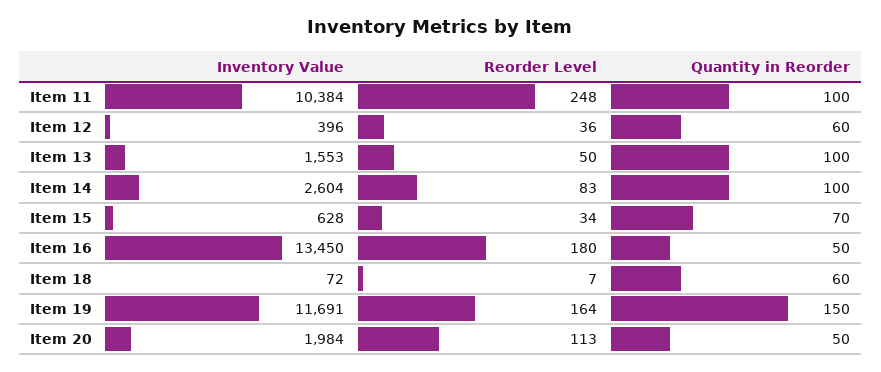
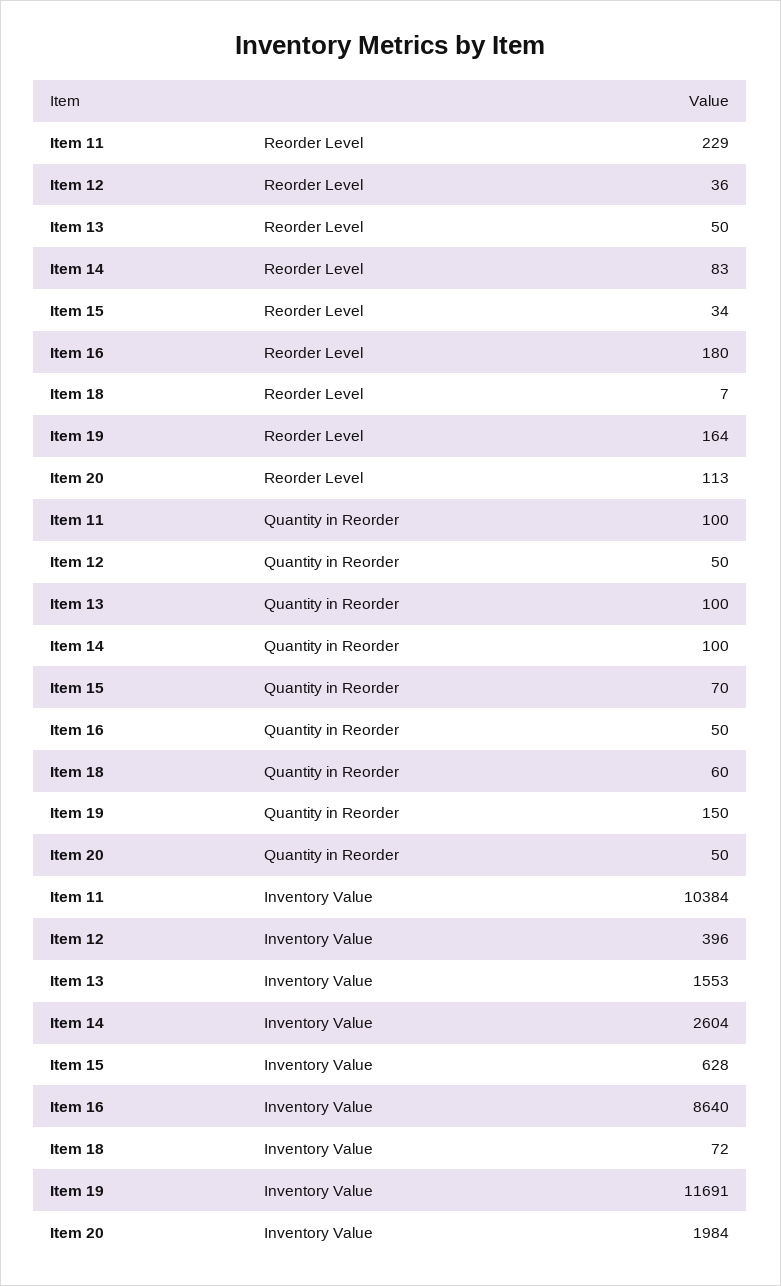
  {
    "Inventory Value": {
      "Item 11": 10384,
      "Item 12": 396,
      "Item 13": 1553,
      "Item 14": 2604,
      "Item 15": 628,
-     "Item 16": 13450,
+     "Item 16": 8640,
      "Item 18": 72,
      "Item 19": 11691,
      "Item 20": 1984
    },
    "Reorder Level": {
-     "Item 11": 248,
+     "Item 11": 229,
      "Item 12": 36,
      "Item 13": 50,
      "Item 14": 83,
      "Item 15": 34,
      "Item 16": 180,
      "Item 18": 7,
      "Item 19": 164,
      "Item 20": 113
    },
    "Quantity in Reorder": {
      "Item 11": 100,
-     "Item 12": 60,
+     "Item 12": 50,
      "Item 13": 100,
      "Item 14": 100,
      "Item 15": 70,
      "Item 16": 50,
      "Item 18": 60,
      "Item 19": 150,
      "Item 20": 50
    }
  }

